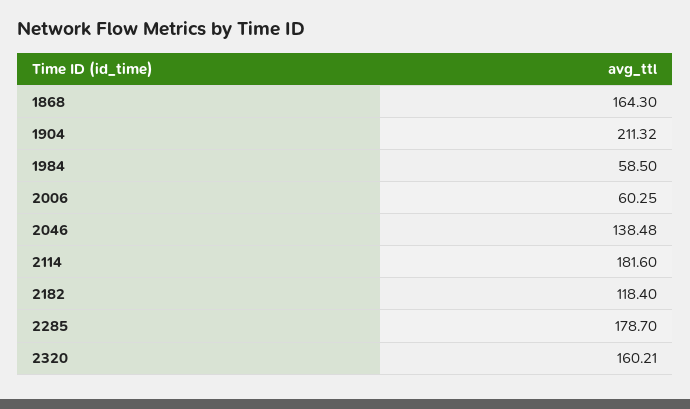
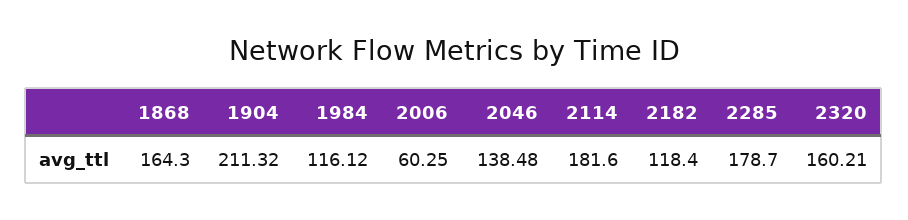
  {
    "1868": 164.3,
    "1904": 211.32,
-   "1984": 58.5,
+   "1984": 116.12,
    "2006": 60.25,
    "2046": 138.48,
    "2114": 181.6,
    "2182": 118.4,
    "2285": 178.7,
    "2320": 160.21
  }

